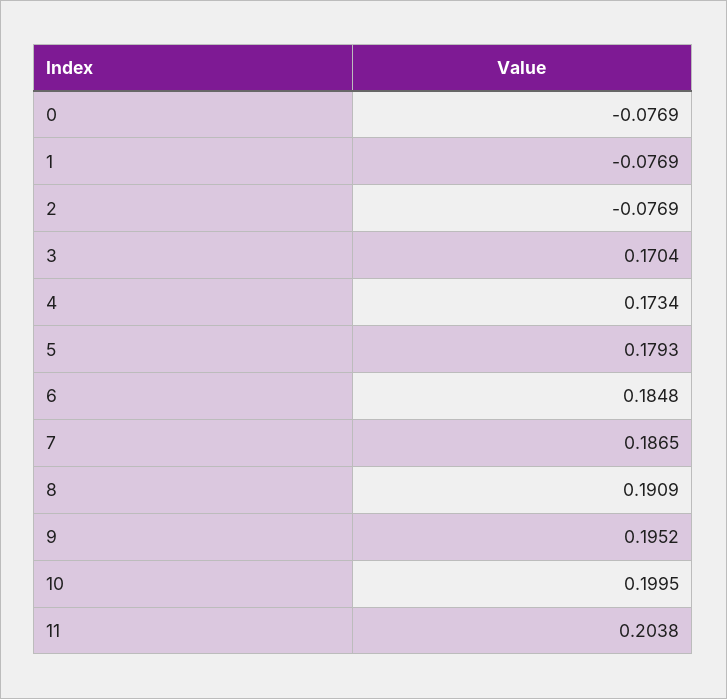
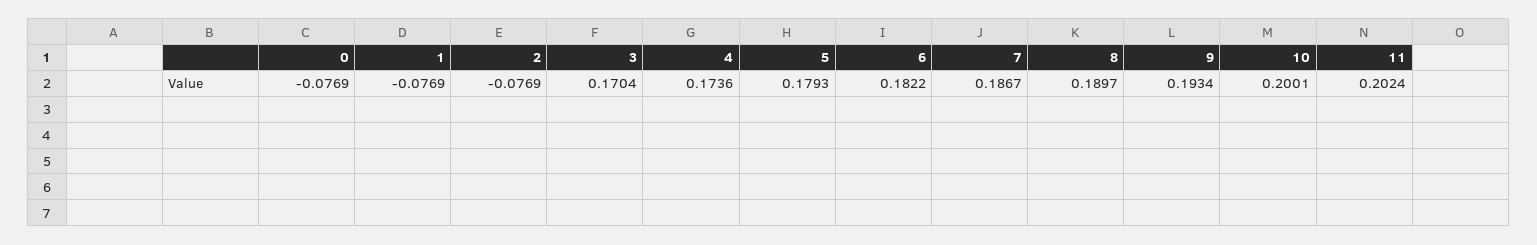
  {
    "0": -0.0769,
    "1": -0.0769,
    "2": -0.0769,
    "3": 0.1704,
-   "4": 0.1734,
+   "4": 0.1736,
    "5": 0.1793,
-   "6": 0.1848,
+   "6": 0.1822,
-   "7": 0.1865,
+   "7": 0.1867,
-   "8": 0.1909,
+   "8": 0.1897,
-   "9": 0.1952,
+   "9": 0.1934,
-   "10": 0.1995,
+   "10": 0.2001,
-   "11": 0.2038
+   "11": 0.2024
  }

